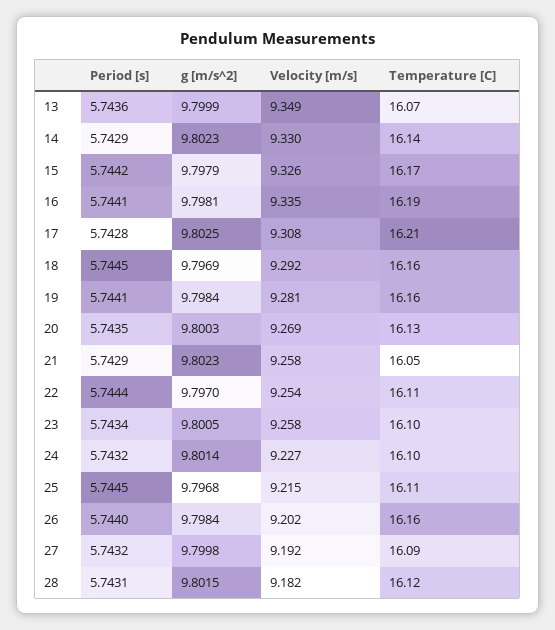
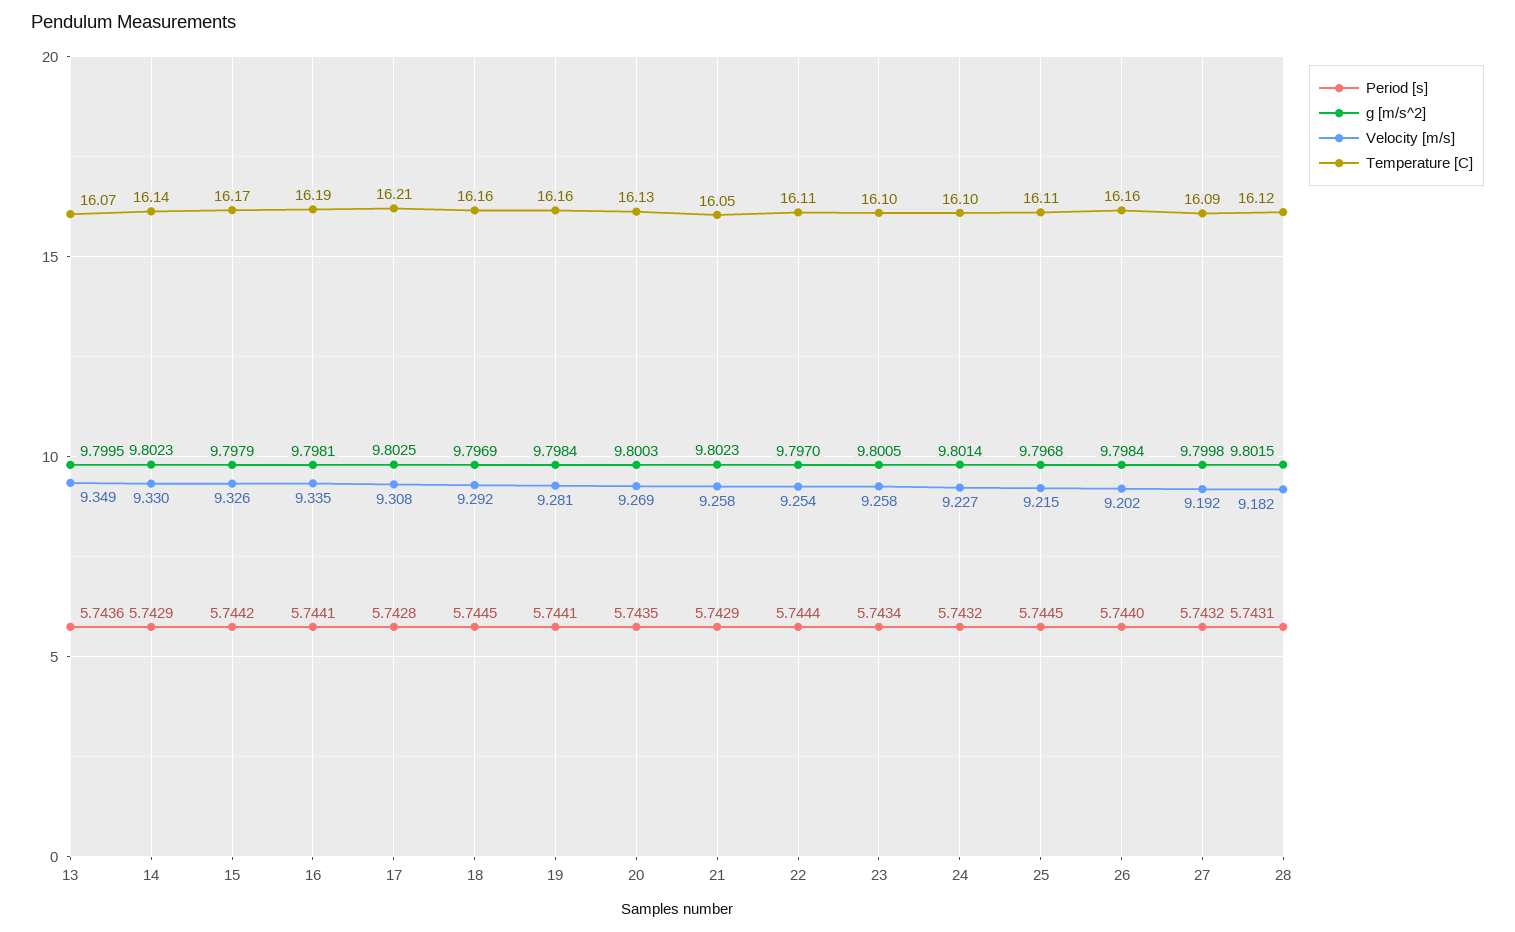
  {
    "Period [s]": {
      "13": 5.7436,
      "14": 5.7429,
      "15": 5.7442,
      "16": 5.7441,
      "17": 5.7428,
      "18": 5.7445,
      "19": 5.7441,
      "20": 5.7435,
      "21": 5.7429,
      "22": 5.7444,
      "23": 5.7434,
      "24": 5.7432,
      "25": 5.7445,
      "26": 5.744,
      "27": 5.7432,
      "28": 5.7431
    },
    "g [m/s^2]": {
-     "13": 9.7999,
+     "13": 9.7995,
      "14": 9.8023,
      "15": 9.7979,
      "16": 9.7981,
      "17": 9.8025,
      "18": 9.7969,
      "19": 9.7984,
      "20": 9.8003,
      "21": 9.8023,
      "22": 9.797,
      "23": 9.8005,
      "24": 9.8014,
      "25": 9.7968,
      "26": 9.7984,
      "27": 9.7998,
      "28": 9.8015
    },
    "Velocity [m/s]": {
      "13": 9.349,
      "14": 9.33,
      "15": 9.326,
      "16": 9.335,
      "17": 9.308,
      "18": 9.292,
      "19": 9.281,
      "20": 9.269,
      "21": 9.258,
      "22": 9.254,
      "23": 9.258,
      "24": 9.227,
      "25": 9.215,
      "26": 9.202,
      "27": 9.192,
      "28": 9.182
    },
    "Temperature [C]": {
      "13": 16.07,
      "14": 16.14,
      "15": 16.17,
      "16": 16.19,
      "17": 16.21,
      "18": 16.16,
      "19": 16.16,
      "20": 16.13,
      "21": 16.05,
      "22": 16.11,
      "23": 16.1,
      "24": 16.1,
      "25": 16.11,
      "26": 16.16,
      "27": 16.09,
      "28": 16.12
    }
  }

